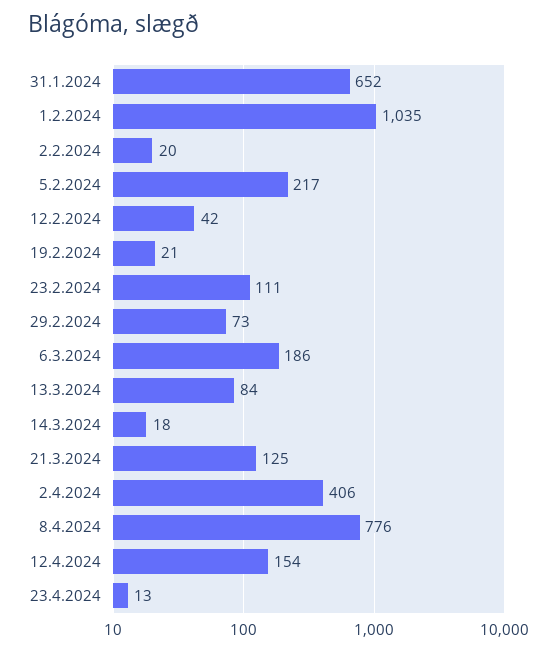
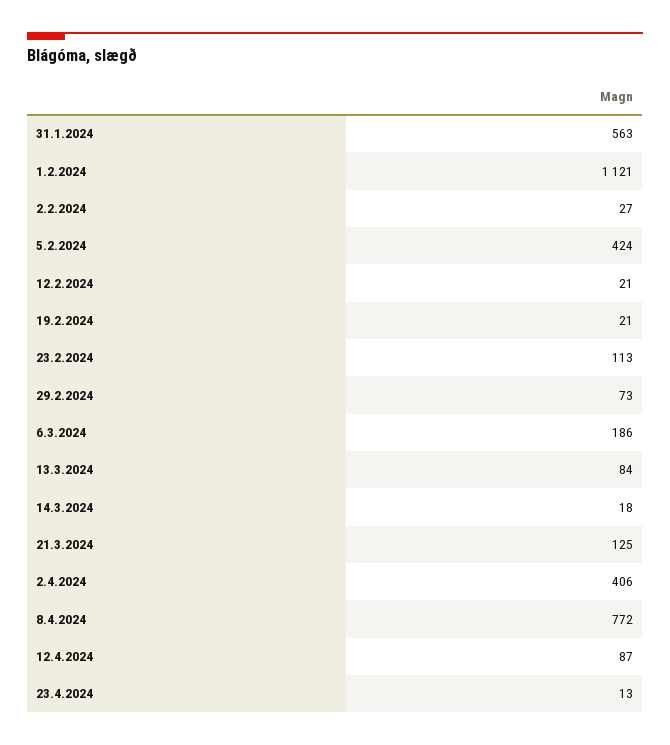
  {
-   "31.1.2024": 652,
+   "31.1.2024": 563,
-   "1.2.2024": 1035,
+   "1.2.2024": 1121,
-   "2.2.2024": 20,
+   "2.2.2024": 27,
-   "5.2.2024": 217,
+   "5.2.2024": 424,
-   "12.2.2024": 42,
+   "12.2.2024": 21,
    "19.2.2024": 21,
-   "23.2.2024": 111,
+   "23.2.2024": 113,
    "29.2.2024": 73,
    "6.3.2024": 186,
    "13.3.2024": 84,
    "14.3.2024": 18,
    "21.3.2024": 125,
    "2.4.2024": 406,
-   "8.4.2024": 776,
+   "8.4.2024": 772,
-   "12.4.2024": 154,
+   "12.4.2024": 87,
    "23.4.2024": 13
  }

